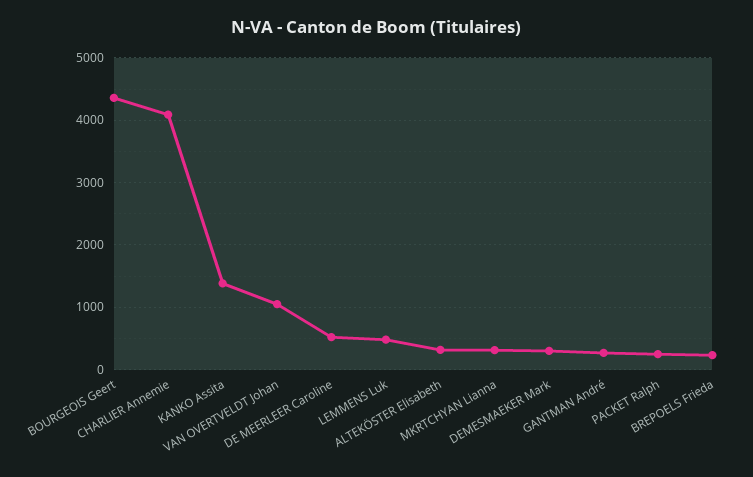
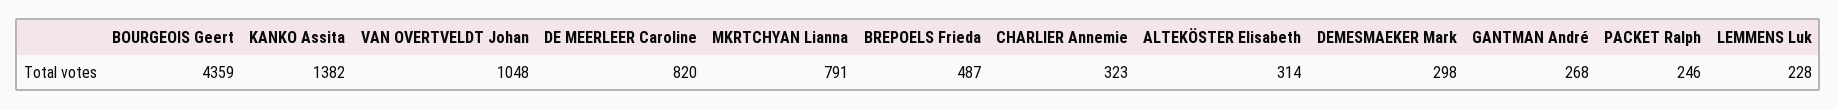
  {
    "BOURGEOIS Geert": 4359,
-   "CHARLIER Annemie": 4100,
+   "CHARLIER Annemie": 323,
    "KANKO Assita": 1382,
    "VAN OVERTVELDT Johan": 1048,
-   "DE MEERLEER Caroline": 500,
+   "DE MEERLEER Caroline": 820,
-   "LEMMENS Luk": 500,
+   "LEMMENS Luk": 228,
    "ALTEKÖSTER Elisabeth": 314,
-   "MKRTCHYAN Lianna": 300,
+   "MKRTCHYAN Lianna": 791,
    "DEMESMAEKER Mark": 298,
    "GANTMAN André": 268,
    "PACKET Ralph": 246,
-   "BREPOELS Frieda": 200
+   "BREPOELS Frieda": 487
  }

